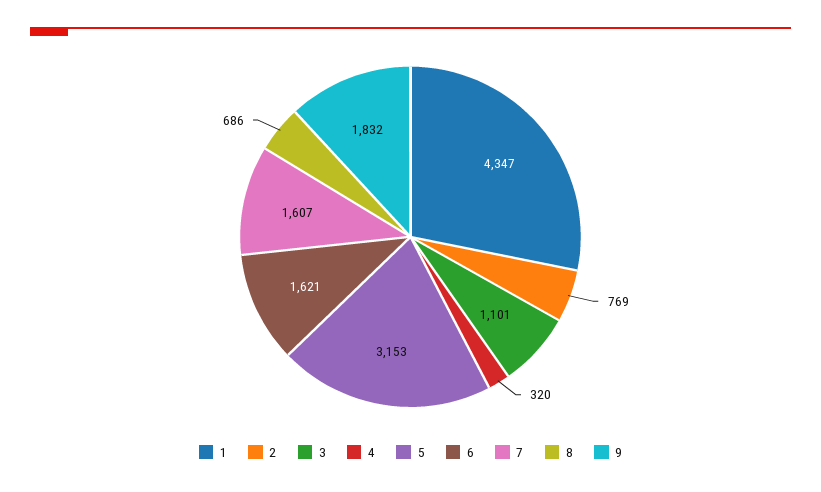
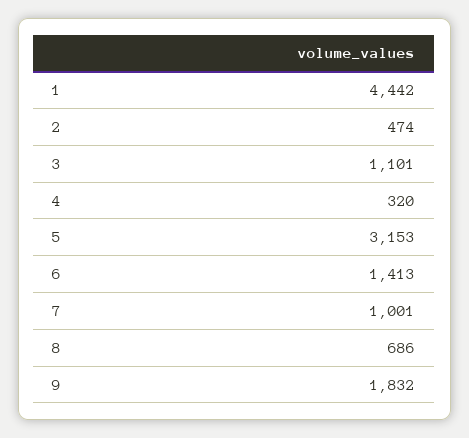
  {
-   "1": 4347,
+   "1": 4442,
-   "2": 769,
+   "2": 474,
    "3": 1101,
    "4": 320,
    "5": 3153,
-   "6": 1621,
+   "6": 1413,
-   "7": 1607,
+   "7": 1001,
    "8": 686,
    "9": 1832
  }

